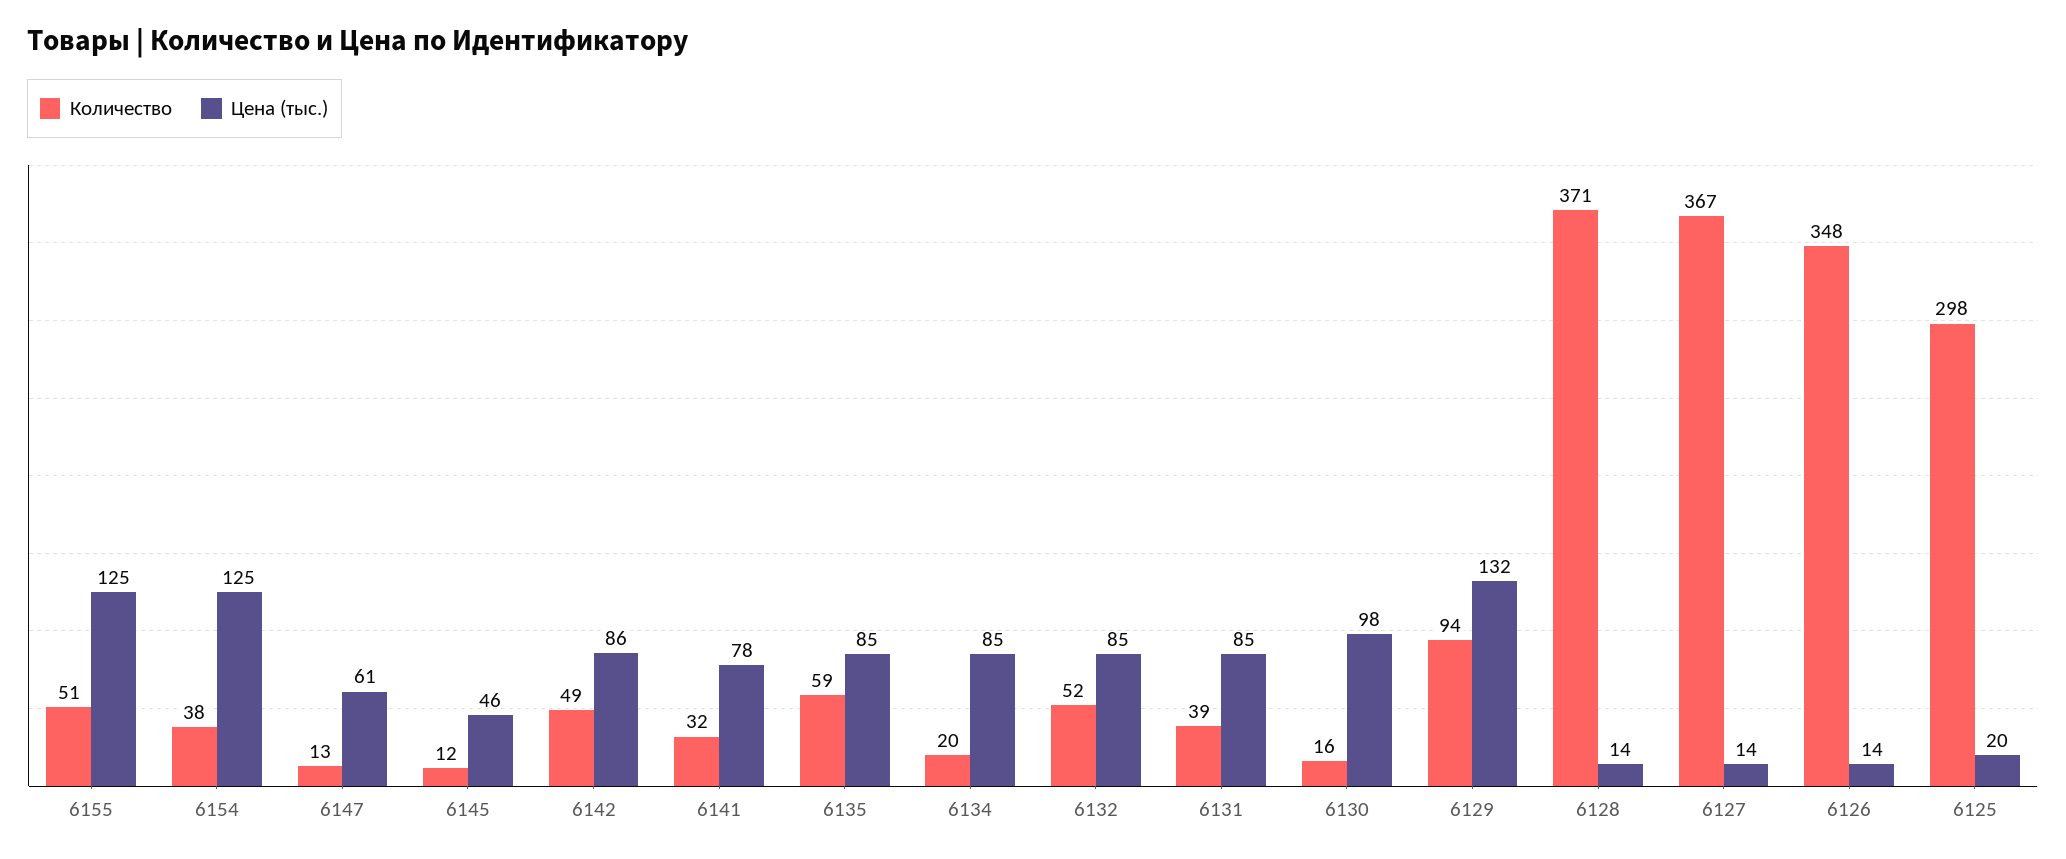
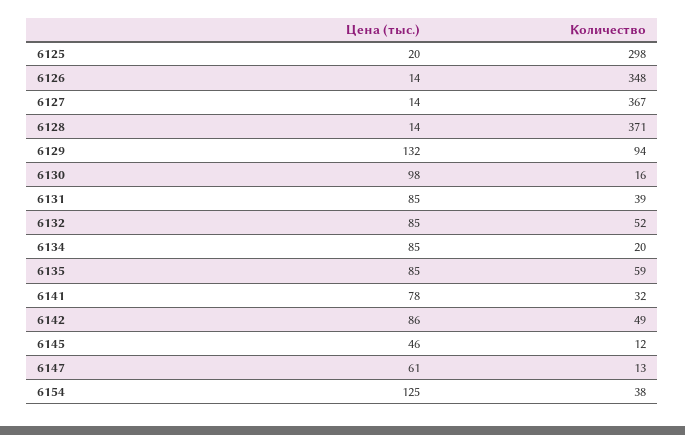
  {
    "Количество": {
-     "6155": 51,
      "6154": 38,
      "6147": 13,
      "6145": 12,
      "6142": 49,
      "6141": 32,
      "6135": 59,
      "6134": 20,
      "6132": 52,
      "6131": 39,
      "6130": 16,
      "6129": 94,
      "6128": 371,
      "6127": 367,
      "6126": 348,
      "6125": 298
    },
    "Цена (тыс.)": {
-     "6155": 125,
      "6154": 125,
      "6147": 61,
      "6145": 46,
      "6142": 86,
      "6141": 78,
      "6135": 85,
      "6134": 85,
      "6132": 85,
      "6131": 85,
      "6130": 98,
      "6129": 132,
      "6128": 14,
      "6127": 14,
      "6126": 14,
      "6125": 20
    }
  }

